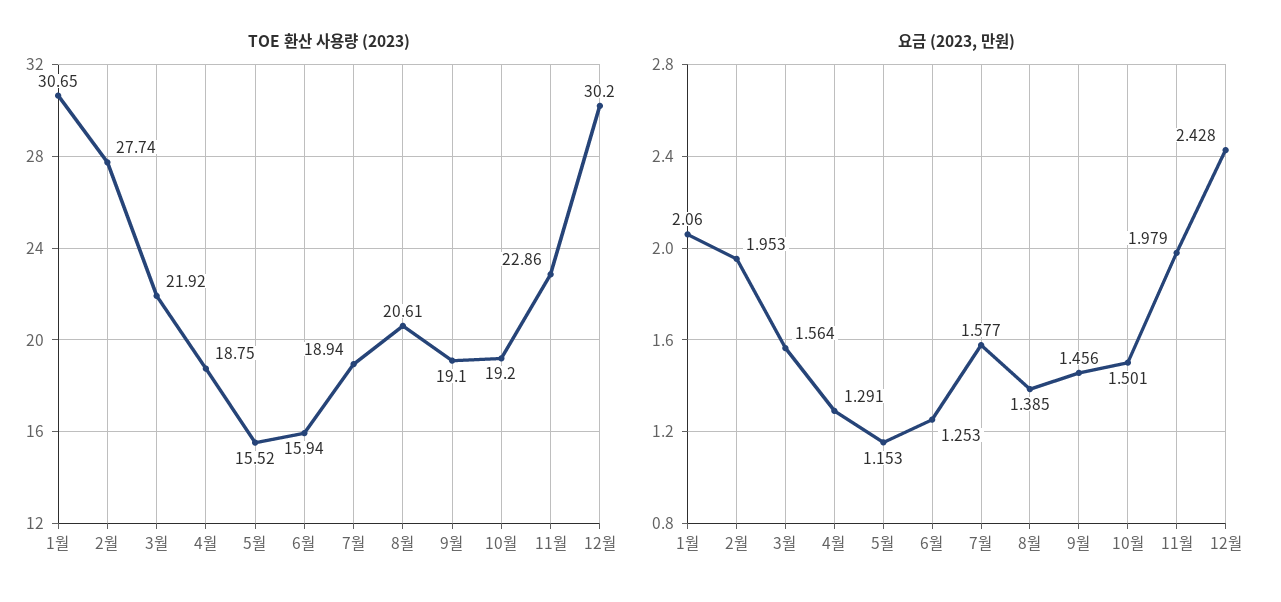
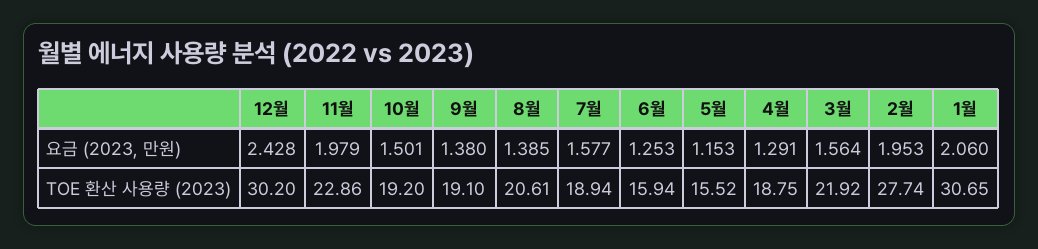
  {
    "TOE 환산 사용량 (2023)": {
      "1월": 30.65,
      "2월": 27.74,
      "3월": 21.92,
      "4월": 18.75,
      "5월": 15.52,
      "6월": 15.94,
      "7월": 18.94,
      "8월": 20.61,
      "9월": 19.1,
      "10월": 19.2,
      "11월": 22.86,
      "12월": 30.2
    },
    "요금 (2023, 만원)": {
      "1월": 2.06,
      "2월": 1.953,
      "3월": 1.564,
      "4월": 1.291,
      "5월": 1.153,
      "6월": 1.253,
      "7월": 1.577,
      "8월": 1.385,
-     "9월": 1.456,
+     "9월": 1.38,
      "10월": 1.501,
      "11월": 1.979,
      "12월": 2.428
    }
  }

